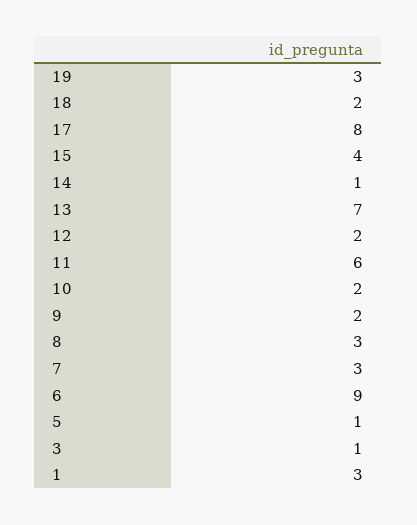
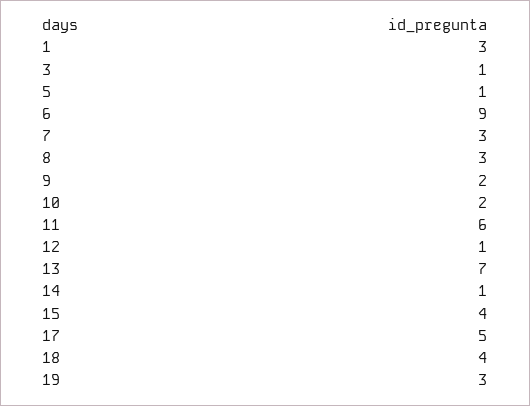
  {
    "19": 3,
-   "18": 2,
+   "18": 4,
-   "17": 8,
+   "17": 5,
    "15": 4,
    "14": 1,
    "13": 7,
-   "12": 2,
+   "12": 1,
    "11": 6,
    "10": 2,
    "9": 2,
    "8": 3,
    "7": 3,
    "6": 9,
    "5": 1,
    "3": 1,
    "1": 3
  }

